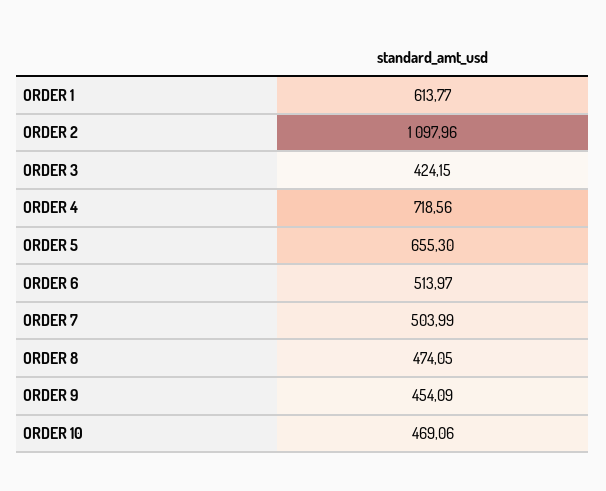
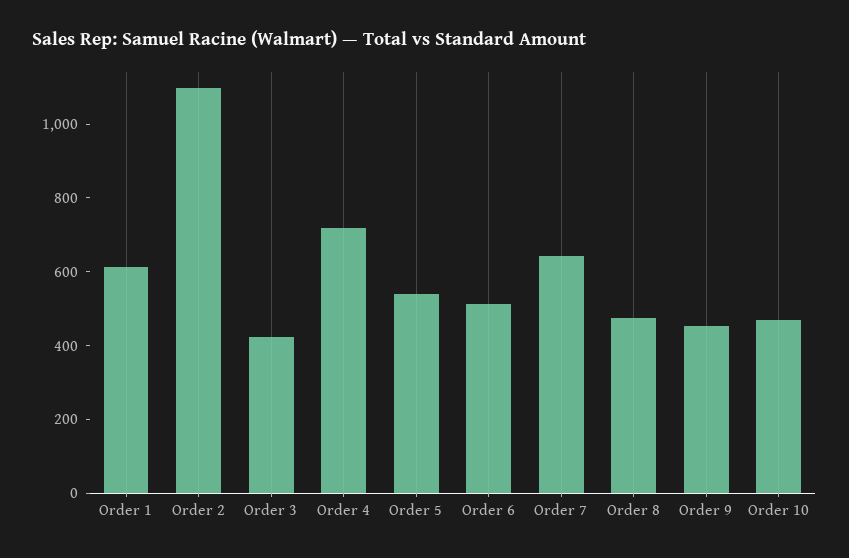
  {
    "ORDER 1": 613.77,
    "ORDER 2": 1097.96,
    "ORDER 3": 424.15,
    "ORDER 4": 718.56,
-   "ORDER 5": 655.3,
+   "ORDER 5": 550,
    "ORDER 6": 513.97,
-   "ORDER 7": 503.99,
+   "ORDER 7": 650,
    "ORDER 8": 474.05,
    "ORDER 9": 454.09,
    "ORDER 10": 469.06
  }

